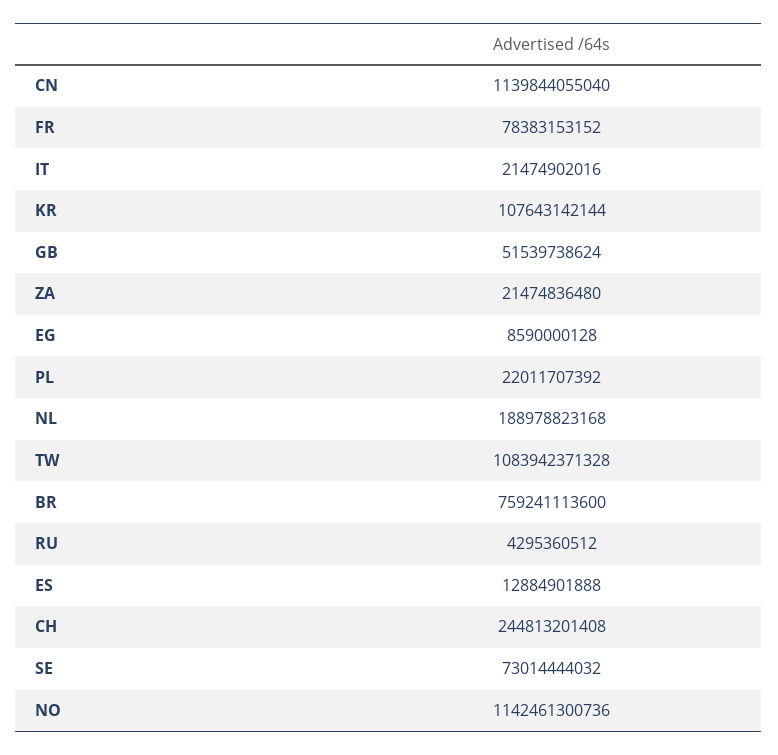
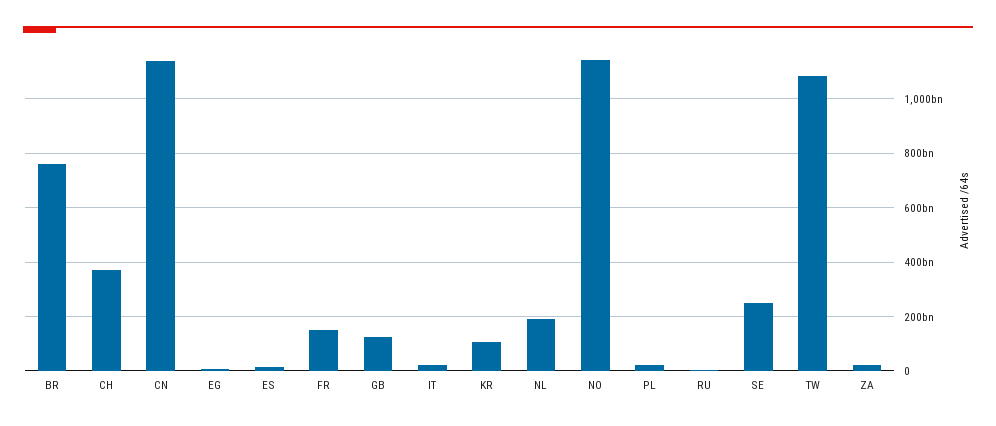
  {
    "CN": 1139844055040,
-   "FR": 78383153152,
+   "FR": 150000000000,
    "IT": 21474902016,
    "KR": 107643142144,
-   "GB": 51539738624,
+   "GB": 125000000000,
    "ZA": 21474836480,
    "EG": 8590000128,
    "PL": 22011707392,
    "NL": 188978823168,
    "TW": 1083942371328,
    "BR": 759241113600,
    "RU": 4295360512,
    "ES": 12884901888,
-   "CH": 244813201408,
+   "CH": 375000000000,
-   "SE": 73014444032,
+   "SE": 250000000000,
    "NO": 1142461300736
  }

